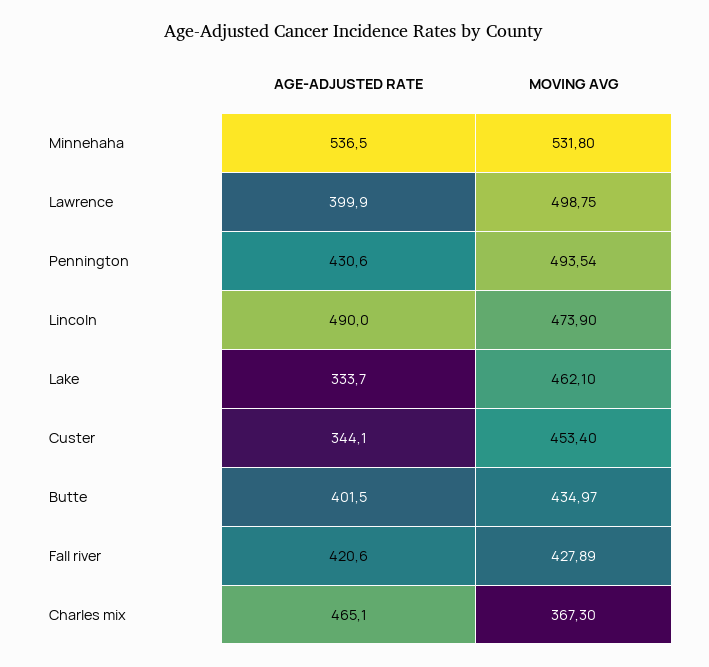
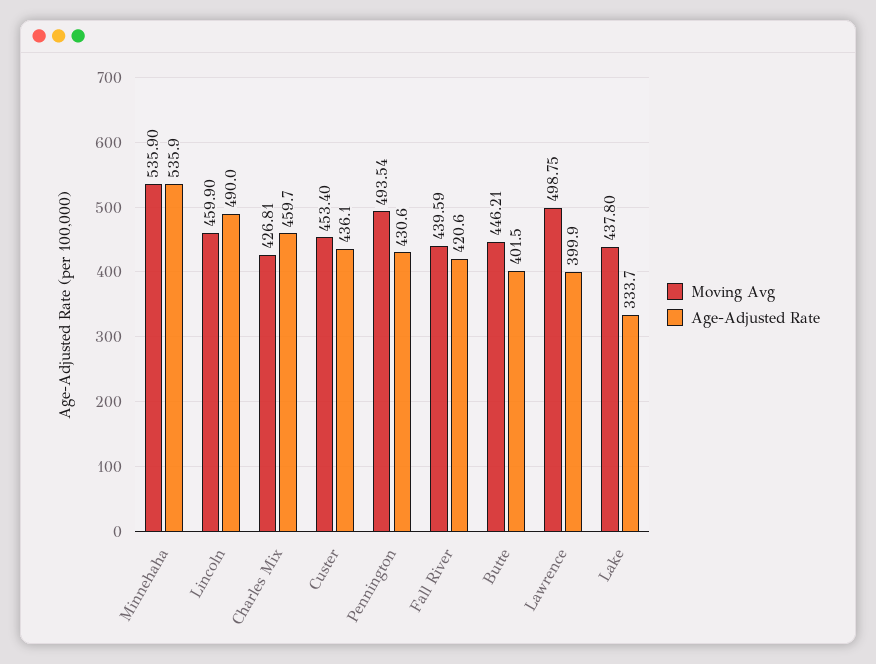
  {
    "AGE-ADJUSTED RATE": {
-     "Minnehaha": 536.5,
+     "Minnehaha": 535.9,
      "Lawrence": 399.9,
      "Pennington": 430.6,
      "Lincoln": 490,
      "Lake": 333.7,
-     "Custer": 344.1,
+     "Custer": 436.1,
      "Butte": 401.5,
      "Fall river": 420.6,
-     "Charles mix": 465.1
+     "Charles mix": 459.7
    },
    "MOVING AVG": {
-     "Minnehaha": 531.8,
+     "Minnehaha": 535.9,
      "Lawrence": 498.75,
      "Pennington": 493.54,
-     "Lincoln": 473.9,
+     "Lincoln": 459.9,
-     "Lake": 462.1,
+     "Lake": 437.8,
      "Custer": 453.4,
-     "Butte": 434.97,
+     "Butte": 446.21,
-     "Fall river": 427.89,
+     "Fall river": 439.59,
-     "Charles mix": 367.3
+     "Charles mix": 426.81
    }
  }

